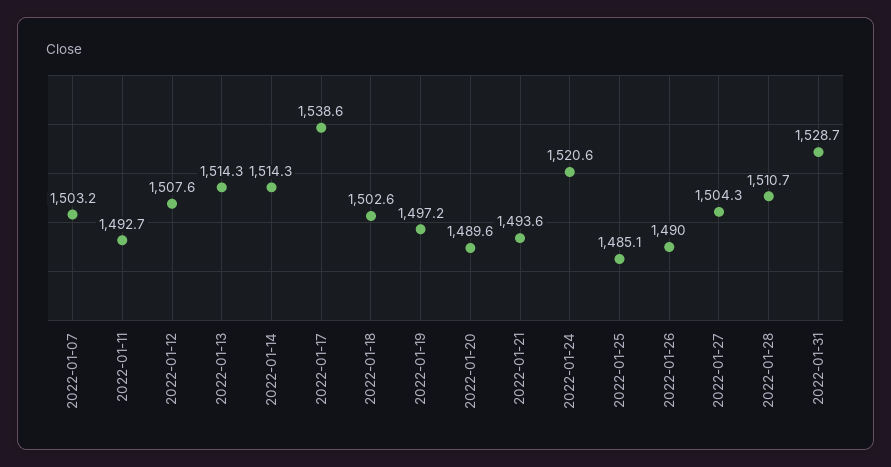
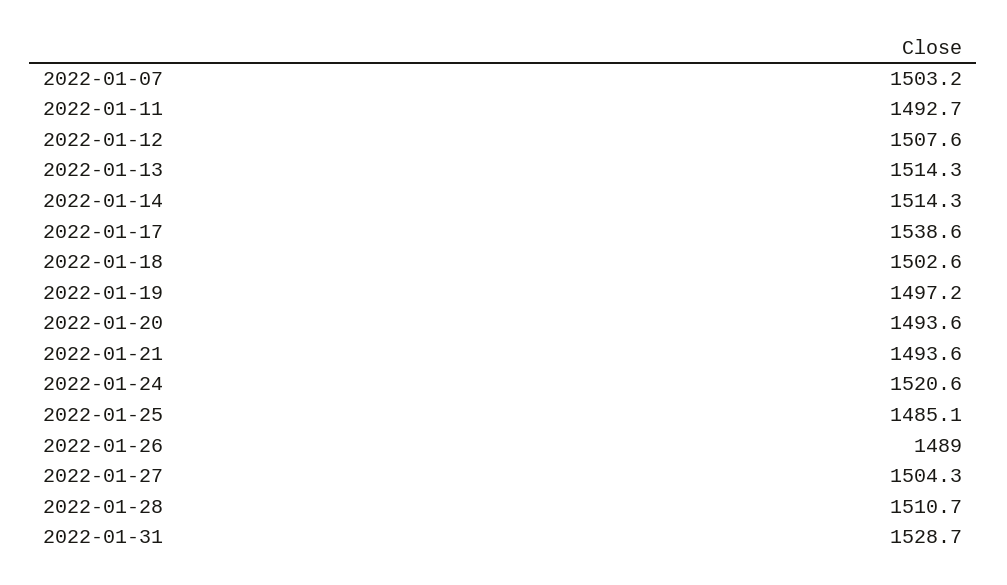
  {
    "2022-01-07": 1503.2,
    "2022-01-11": 1492.7,
    "2022-01-12": 1507.6,
    "2022-01-13": 1514.3,
    "2022-01-14": 1514.3,
    "2022-01-17": 1538.6,
    "2022-01-18": 1502.6,
    "2022-01-19": 1497.2,
-   "2022-01-20": 1489.6,
+   "2022-01-20": 1493.6,
    "2022-01-21": 1493.6,
    "2022-01-24": 1520.6,
    "2022-01-25": 1485.1,
-   "2022-01-26": 1490,
+   "2022-01-26": 1489,
    "2022-01-27": 1504.3,
    "2022-01-28": 1510.7,
    "2022-01-31": 1528.7
  }

